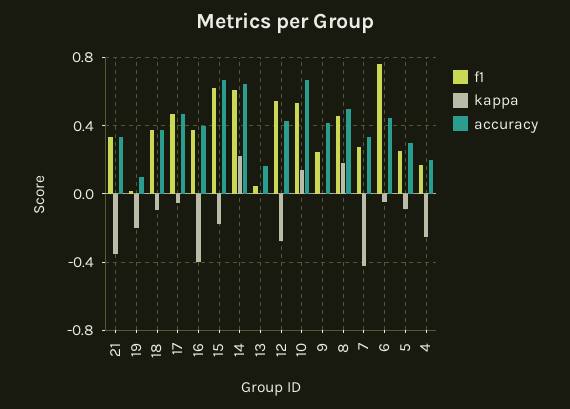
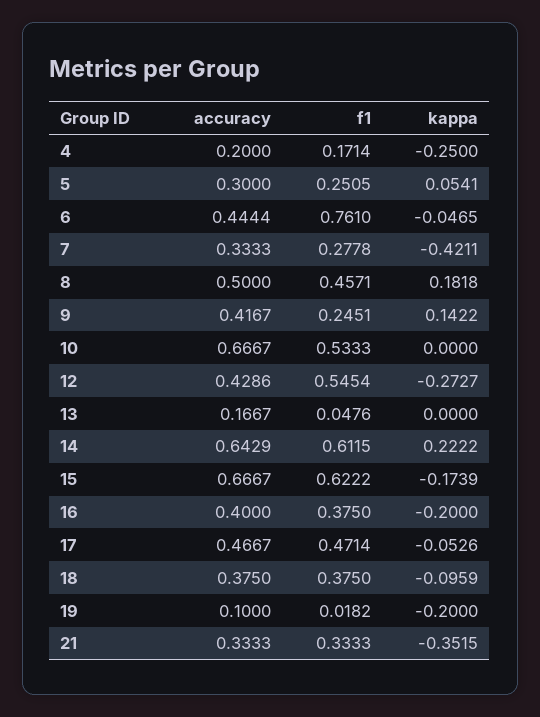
  {
    "f1": {
      "21": 0.3333,
      "19": 0.0182,
      "18": 0.375,
      "17": 0.4714,
      "16": 0.375,
      "15": 0.6222,
      "14": 0.6115,
      "13": 0.0476,
      "12": 0.5454,
      "10": 0.5333,
      "9": 0.2451,
      "8": 0.4571,
      "7": 0.2778,
      "6": 0.761,
      "5": 0.2505,
      "4": 0.1714
    },
    "kappa": {
      "21": -0.3515,
      "19": -0.2,
      "18": -0.0959,
      "17": -0.0526,
-     "16": -0.4,
+     "16": -0.2,
      "15": -0.1739,
      "14": 0.2222,
      "13": 0,
      "12": -0.2727,
-     "10": 0.15,
+     "10": 0,
-     "9": 0,
+     "9": 0.1422,
      "8": 0.1818,
      "7": -0.4211,
      "6": -0.0465,
-     "5": -0.1,
+     "5": 0.0541,
      "4": -0.25
    },
    "accuracy": {
      "21": 0.3333,
      "19": 0.1,
      "18": 0.375,
      "17": 0.4667,
      "16": 0.4,
      "15": 0.6667,
      "14": 0.6429,
      "13": 0.1667,
      "12": 0.4286,
      "10": 0.6667,
      "9": 0.4167,
      "8": 0.5,
      "7": 0.3333,
      "6": 0.4444,
      "5": 0.3,
      "4": 0.2
    }
  }

